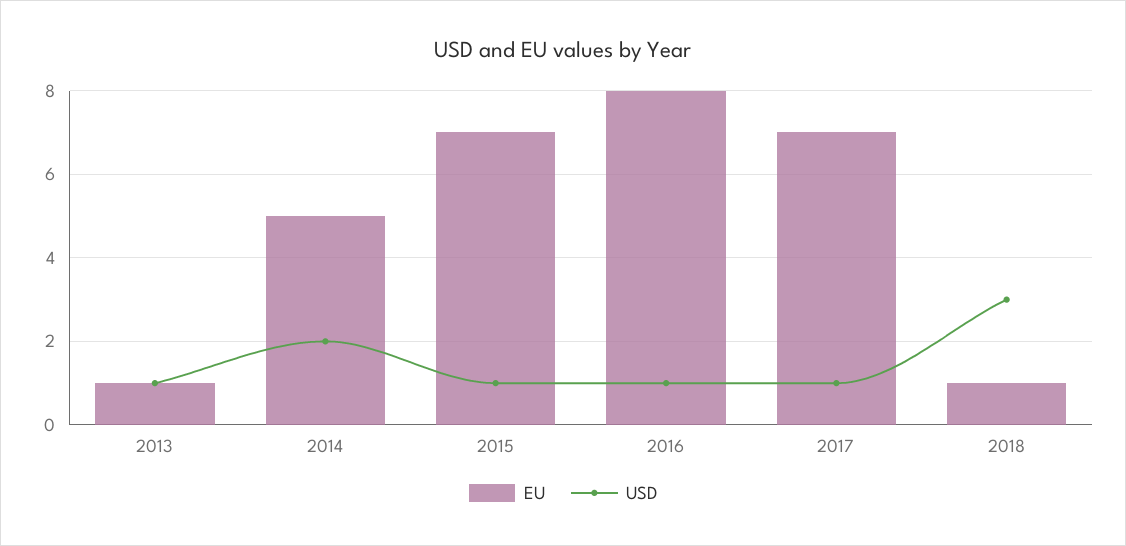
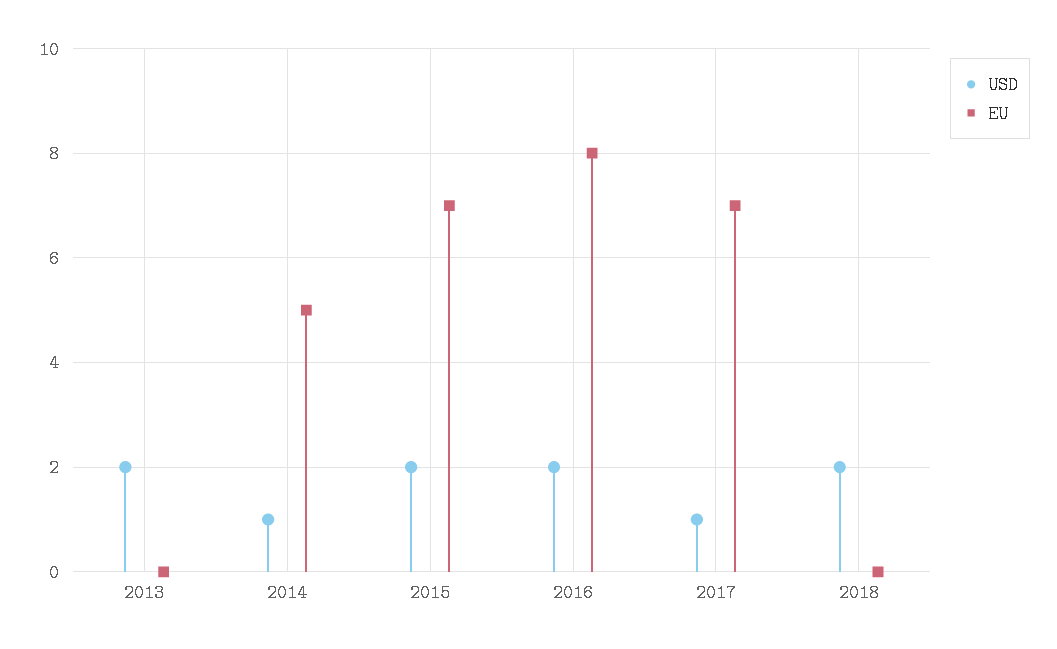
  {
    "EU": {
-     "2013": 1,
+     "2013": 0,
      "2014": 5,
      "2015": 7,
      "2016": 8,
      "2017": 7,
-     "2018": 1
+     "2018": 0
    },
    "USD": {
-     "2013": 1,
+     "2013": 2,
-     "2014": 2,
+     "2014": 1,
-     "2015": 1,
+     "2015": 2,
-     "2016": 1,
+     "2016": 2,
      "2017": 1,
-     "2018": 3
+     "2018": 2
    }
  }

